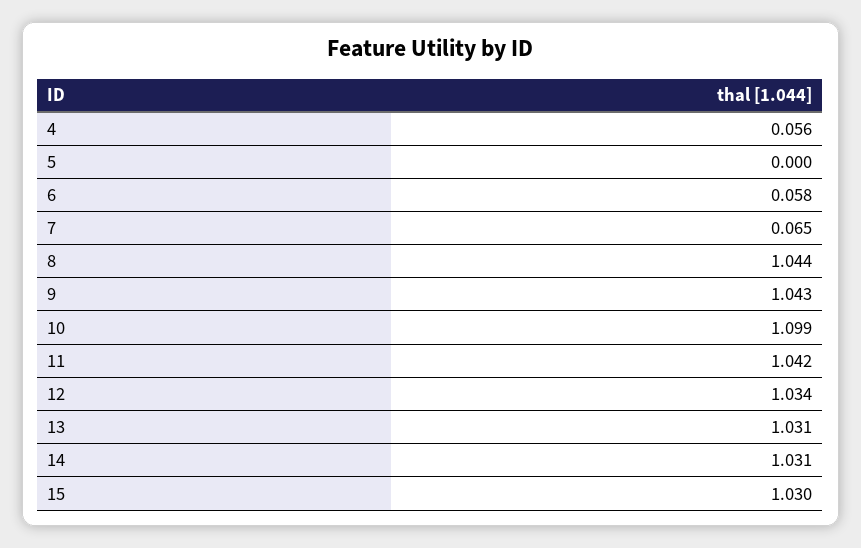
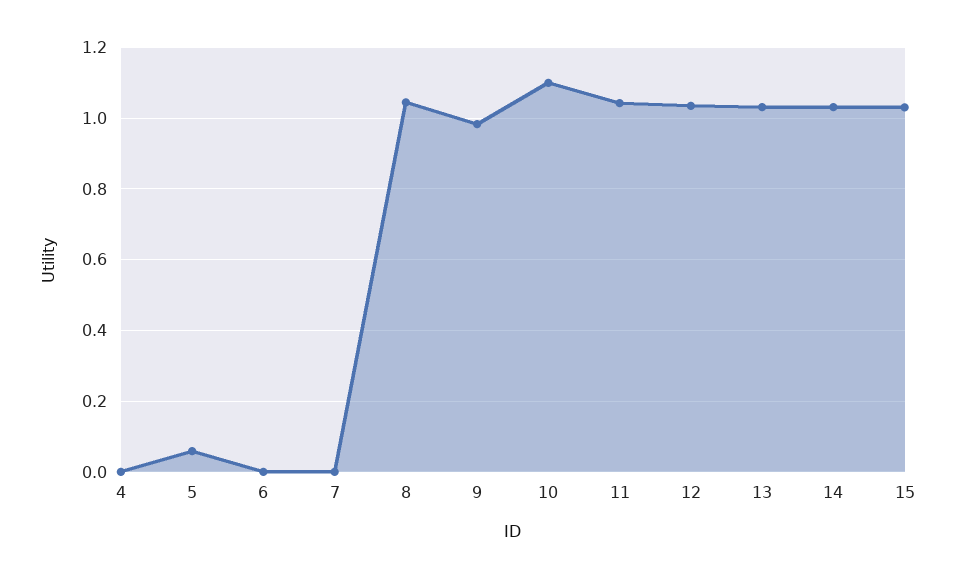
  {
-   "4": 0.056,
+   "4": 0,
-   "5": 0,
+   "5": 0.06,
-   "6": 0.058,
+   "6": 0,
-   "7": 0.065,
+   "7": 0,
    "8": 1.044,
-   "9": 1.043,
+   "9": 0.98,
    "10": 1.099,
    "11": 1.042,
    "12": 1.034,
    "13": 1.031,
    "14": 1.031,
    "15": 1.03
  }

